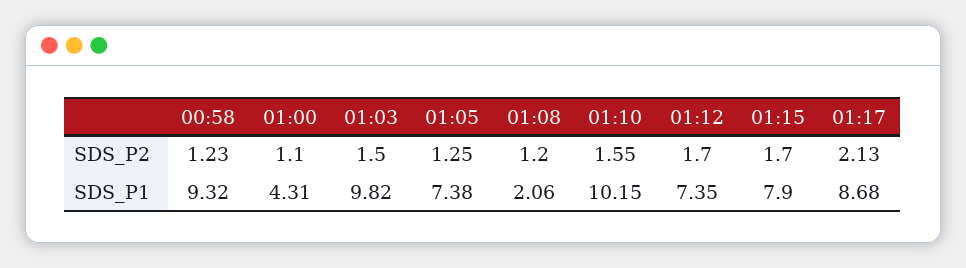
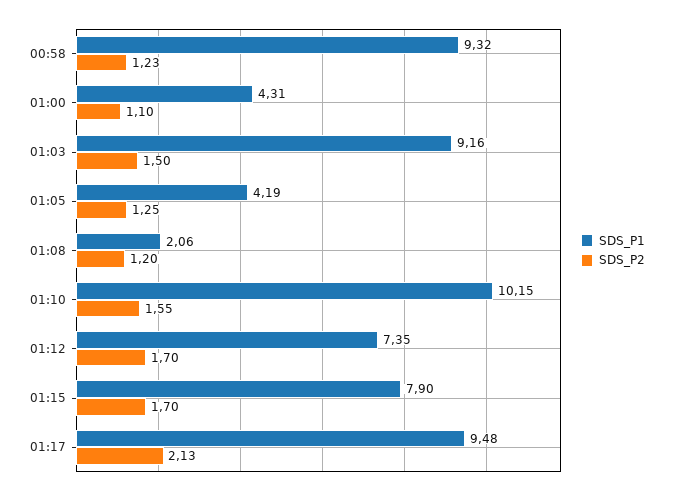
  {
    "SDS_P2": {
      "00:58": 1.23,
      "01:00": 1.1,
      "01:03": 1.5,
      "01:05": 1.25,
      "01:08": 1.2,
      "01:10": 1.55,
      "01:12": 1.7,
      "01:15": 1.7,
      "01:17": 2.13
    },
    "SDS_P1": {
      "00:58": 9.32,
      "01:00": 4.31,
-     "01:03": 9.82,
+     "01:03": 9.16,
-     "01:05": 7.38,
+     "01:05": 4.19,
      "01:08": 2.06,
      "01:10": 10.15,
      "01:12": 7.35,
      "01:15": 7.9,
-     "01:17": 8.68
+     "01:17": 9.48
    }
  }

